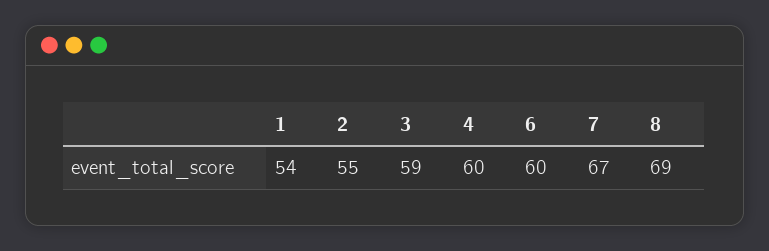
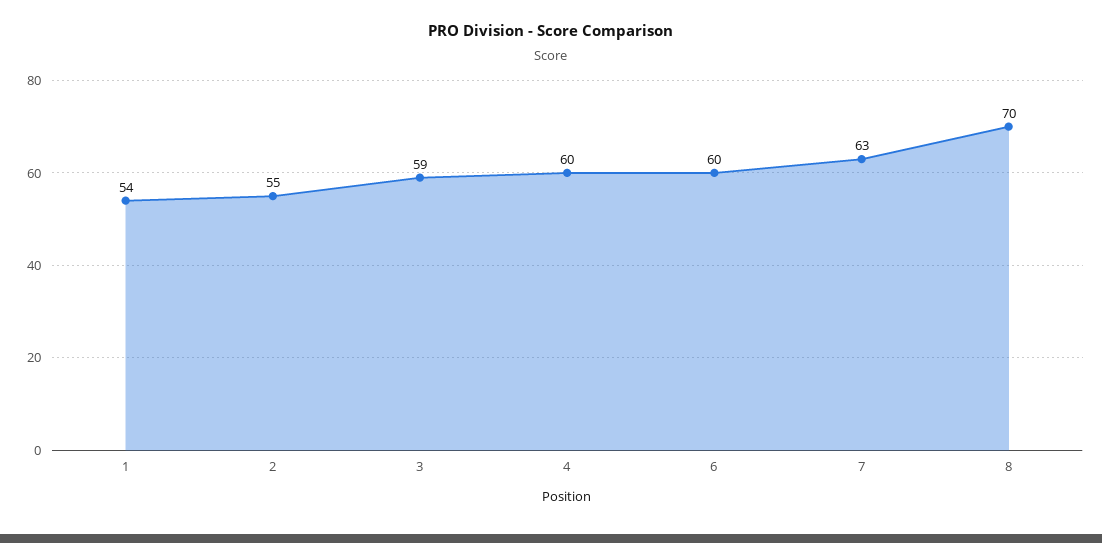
  {
    "1": 54,
    "2": 55,
    "3": 59,
    "4": 60,
    "6": 60,
-   "7": 67,
+   "7": 63,
-   "8": 69
+   "8": 70
  }

